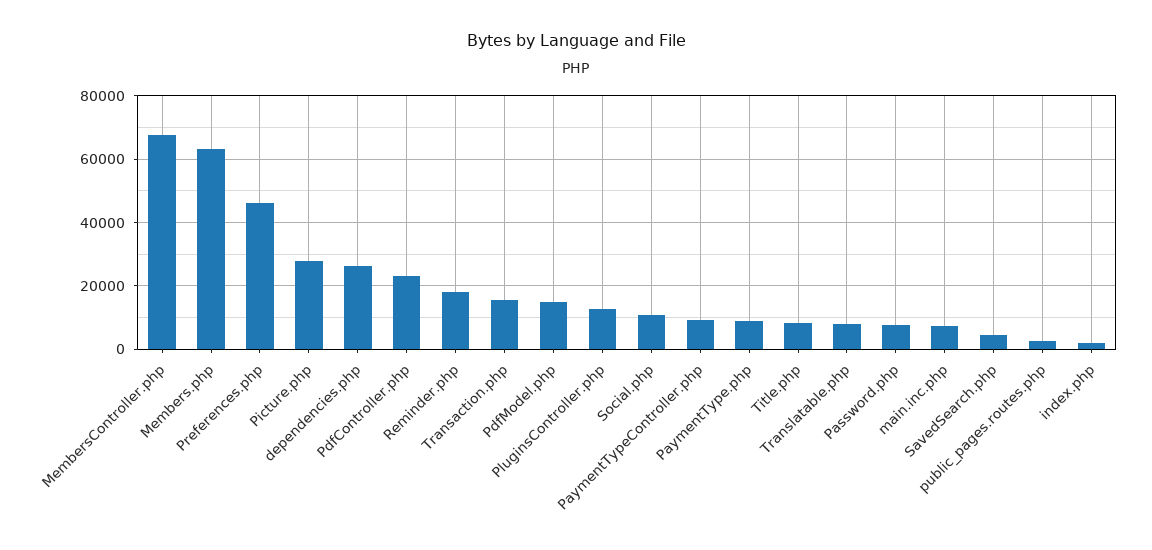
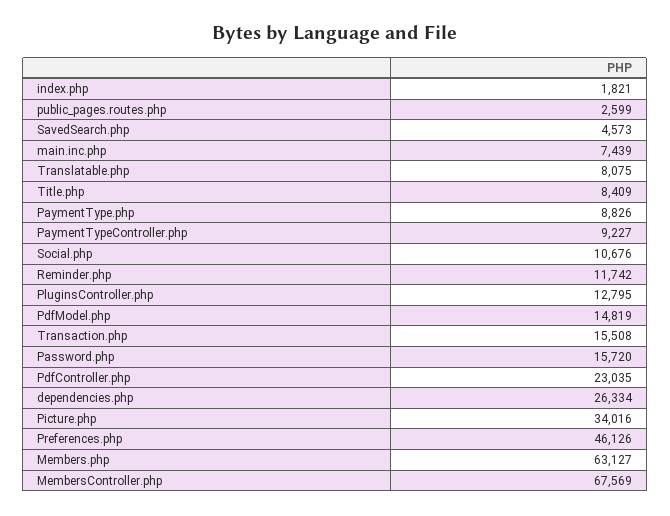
  {
    "MembersController.php": 67569,
    "Members.php": 63127,
    "Preferences.php": 46126,
-   "Picture.php": 28000,
+   "Picture.php": 34016,
    "dependencies.php": 26334,
    "PdfController.php": 23035,
-   "Reminder.php": 18000,
+   "Reminder.php": 11742,
    "Transaction.php": 15508,
    "PdfModel.php": 14819,
    "PluginsController.php": 12795,
    "Social.php": 10676,
    "PaymentTypeController.php": 9227,
    "PaymentType.php": 8826,
    "Title.php": 8409,
    "Translatable.php": 8075,
-   "Password.php": 8000,
+   "Password.php": 15720,
    "main.inc.php": 7439,
    "SavedSearch.php": 4573,
    "public_pages.routes.php": 2599,
    "index.php": 1821
  }

